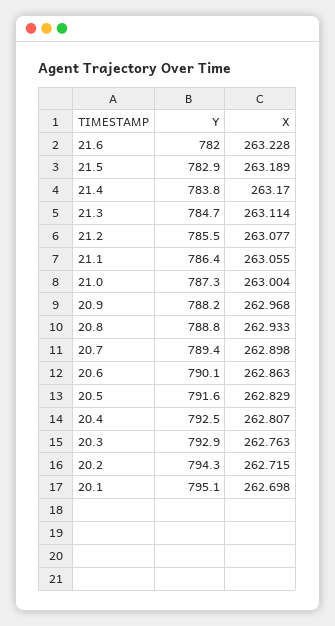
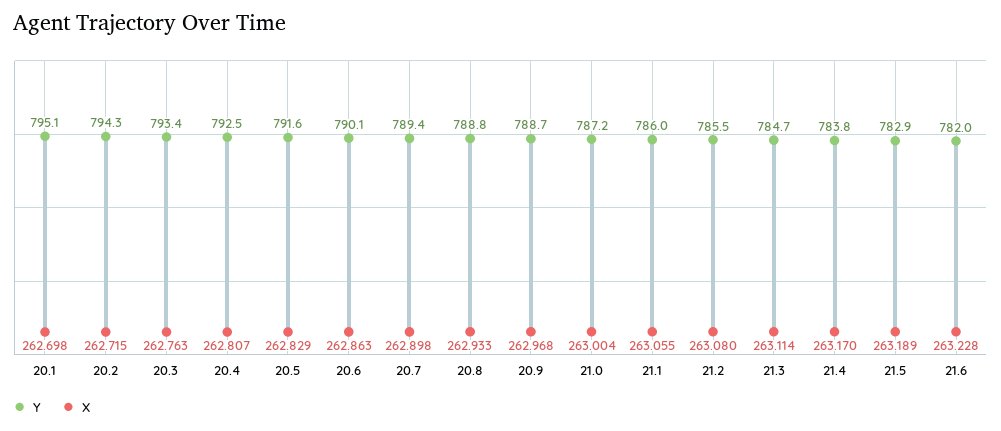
  {
    "Y": {
      "21.6": 782,
      "21.5": 782.9,
      "21.4": 783.8,
      "21.3": 784.7,
      "21.2": 785.5,
-     "21.1": 786.4,
+     "21.1": 786,
-     "21.0": 787.3,
+     "21.0": 787.2,
-     "20.9": 788.2,
+     "20.9": 788.7,
      "20.8": 788.8,
      "20.7": 789.4,
      "20.6": 790.1,
      "20.5": 791.6,
      "20.4": 792.5,
-     "20.3": 792.9,
+     "20.3": 793.4,
      "20.2": 794.3,
      "20.1": 795.1
    },
    "X": {
      "21.6": 263.228,
      "21.5": 263.189,
      "21.4": 263.17,
      "21.3": 263.114,
-     "21.2": 263.077,
+     "21.2": 263.08,
      "21.1": 263.055,
      "21.0": 263.004,
      "20.9": 262.968,
      "20.8": 262.933,
      "20.7": 262.898,
      "20.6": 262.863,
      "20.5": 262.829,
      "20.4": 262.807,
      "20.3": 262.763,
      "20.2": 262.715,
      "20.1": 262.698
    }
  }

